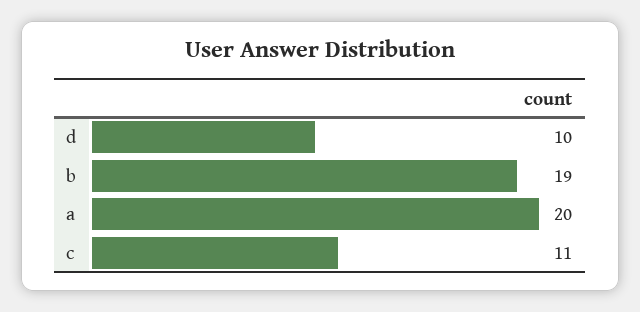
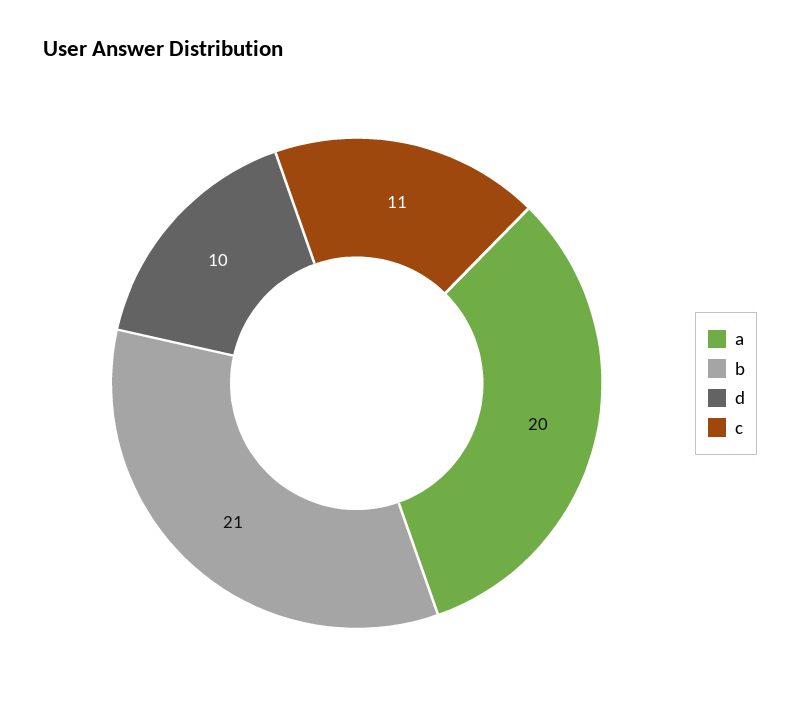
  {
    "d": 10,
-   "b": 19,
+   "b": 21,
    "a": 20,
    "c": 11
  }

